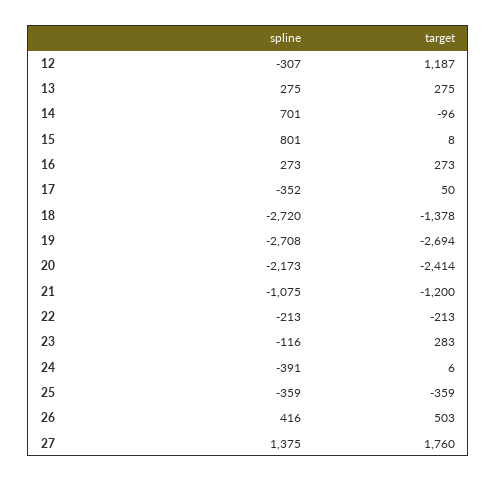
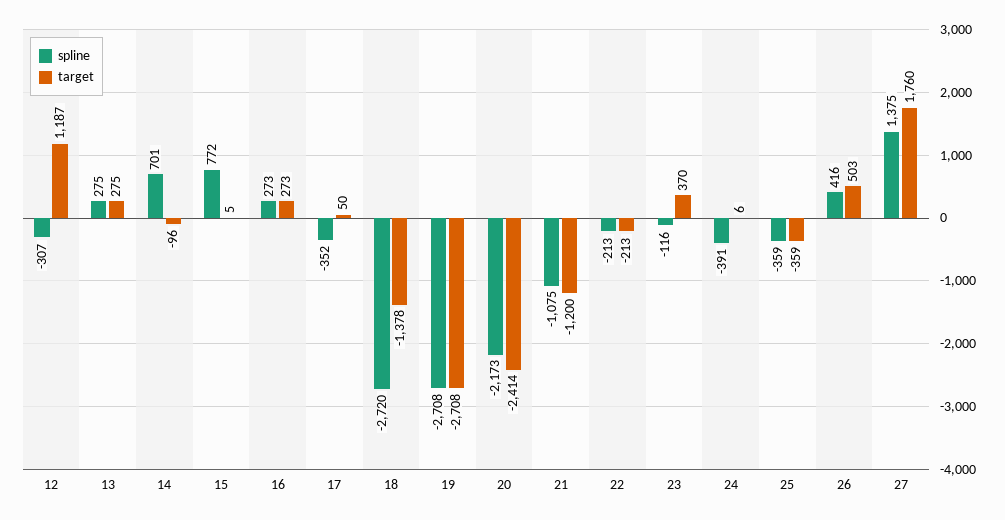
  {
    "spline": {
      "12": -307,
      "13": 275,
      "14": 701,
-     "15": 801,
+     "15": 772,
      "16": 273,
      "17": -352,
      "18": -2720,
      "19": -2708,
      "20": -2173,
      "21": -1075,
      "22": -213,
      "23": -116,
      "24": -391,
      "25": -359,
      "26": 416,
      "27": 1375
    },
    "target": {
      "12": 1187,
      "13": 275,
      "14": -96,
-     "15": 8,
+     "15": 5,
      "16": 273,
      "17": 50,
      "18": -1378,
-     "19": -2694,
+     "19": -2708,
      "20": -2414,
      "21": -1200,
      "22": -213,
-     "23": 283,
+     "23": 370,
      "24": 6,
      "25": -359,
      "26": 503,
      "27": 1760
    }
  }

